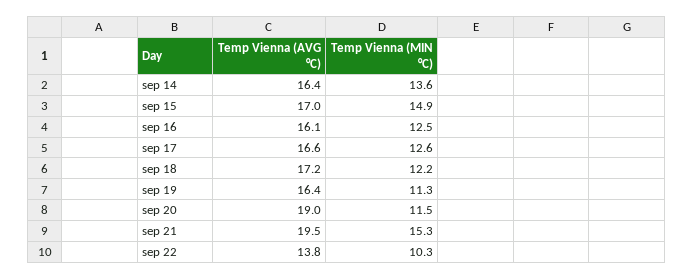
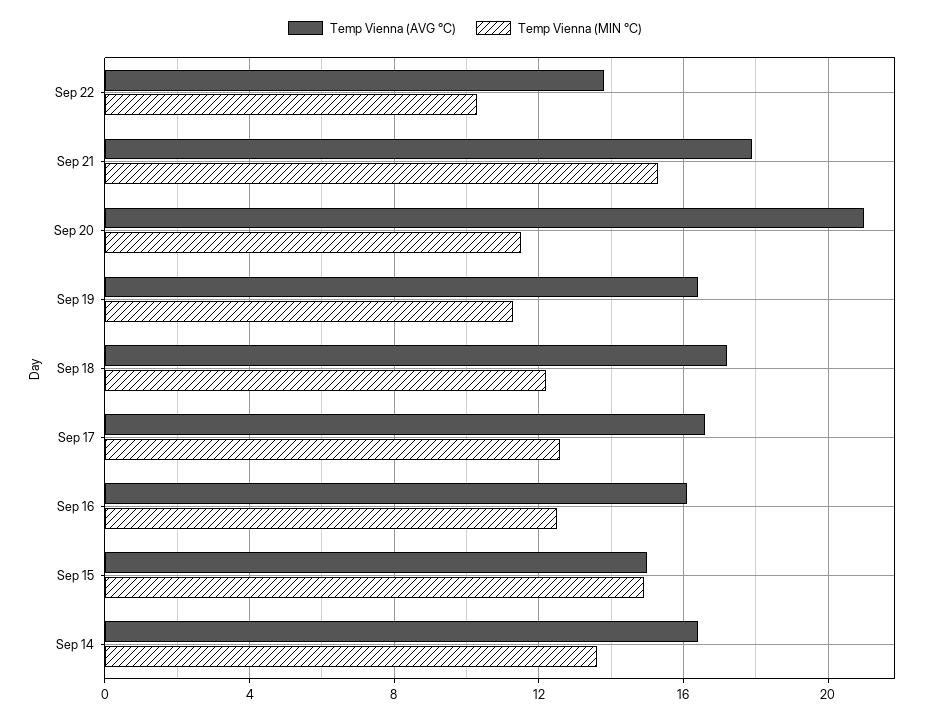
  {
    "Temp Vienna (AVG °C)": {
      "sep 14": 16.4,
-     "sep 15": 17,
+     "sep 15": 15,
      "sep 16": 16.1,
      "sep 17": 16.6,
      "sep 18": 17.2,
      "sep 19": 16.4,
-     "sep 20": 19,
+     "sep 20": 21,
-     "sep 21": 19.5,
+     "sep 21": 18,
      "sep 22": 13.8
    },
    "Temp Vienna (MIN °C)": {
      "sep 14": 13.6,
      "sep 15": 14.9,
      "sep 16": 12.5,
      "sep 17": 12.6,
      "sep 18": 12.2,
      "sep 19": 11.3,
      "sep 20": 11.5,
      "sep 21": 15.3,
      "sep 22": 10.3
    }
  }

